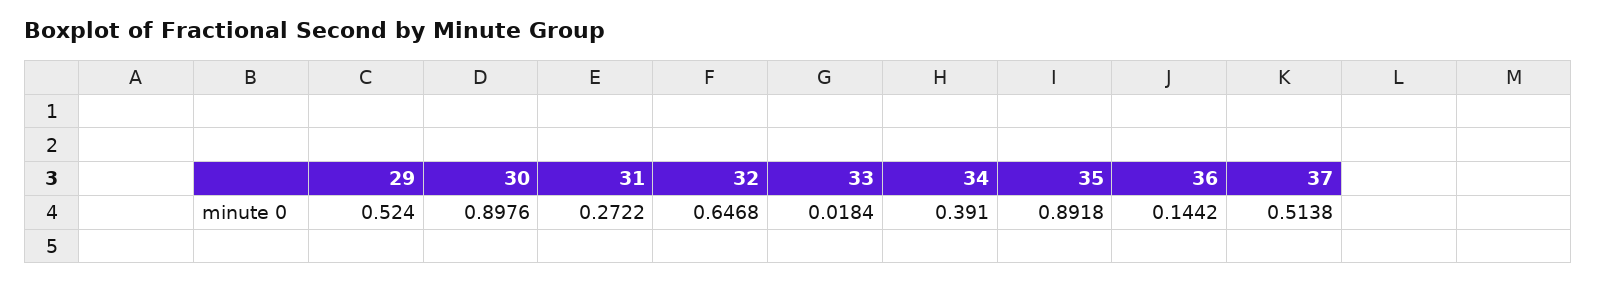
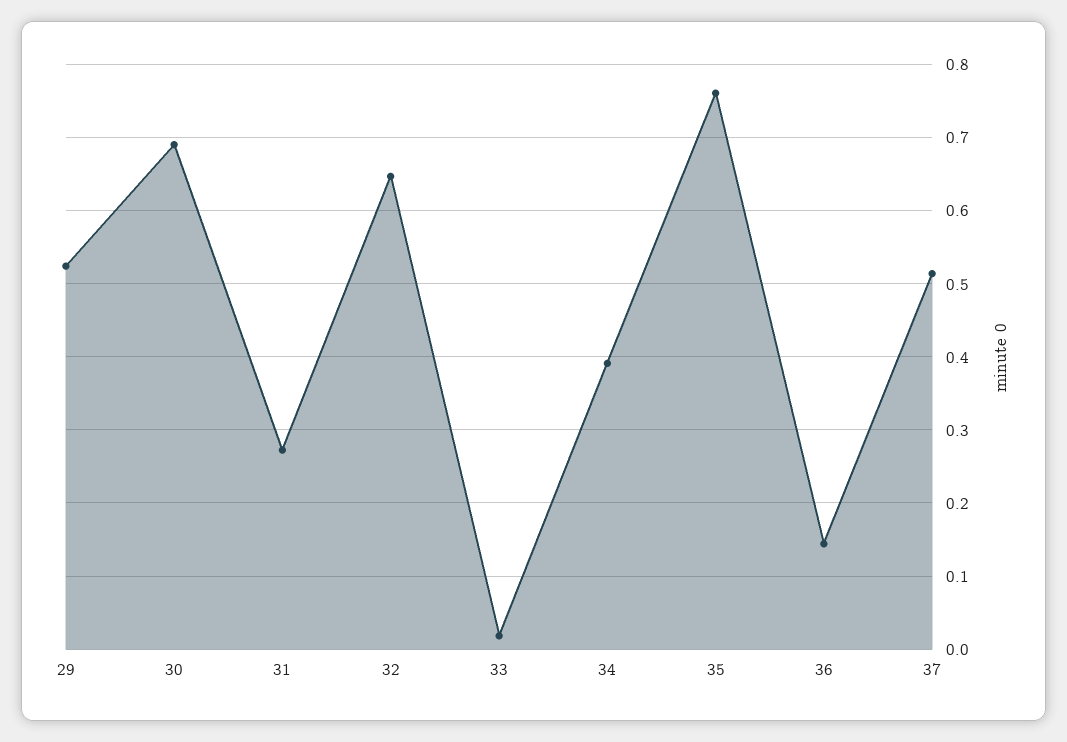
  {
    "29": 0.524,
-   "30": 0.8976,
+   "30": 0.69,
    "31": 0.2722,
    "32": 0.6468,
    "33": 0.0184,
    "34": 0.391,
-   "35": 0.8918,
+   "35": 0.76,
    "36": 0.1442,
    "37": 0.5138
  }

